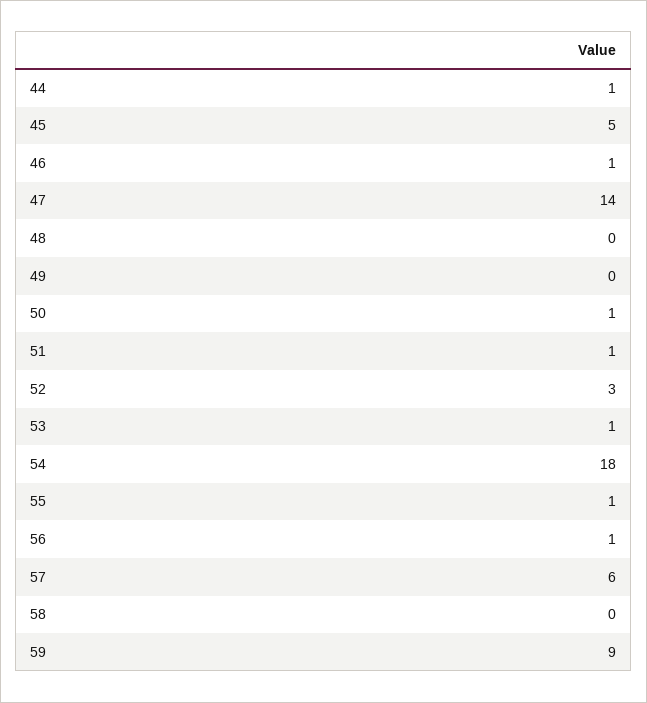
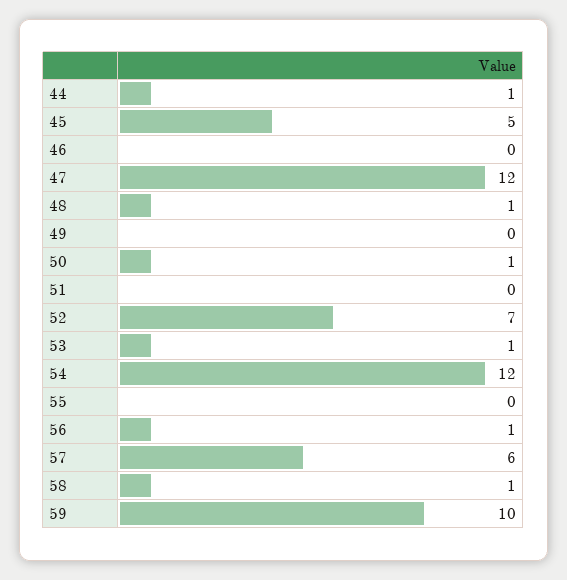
  {
    "44": 1,
    "45": 5,
-   "46": 1,
+   "46": 0,
-   "47": 14,
+   "47": 12,
-   "48": 0,
+   "48": 1,
    "49": 0,
    "50": 1,
-   "51": 1,
+   "51": 0,
-   "52": 3,
+   "52": 7,
    "53": 1,
-   "54": 18,
+   "54": 12,
-   "55": 1,
+   "55": 0,
    "56": 1,
    "57": 6,
-   "58": 0,
+   "58": 1,
-   "59": 9
+   "59": 10
  }

